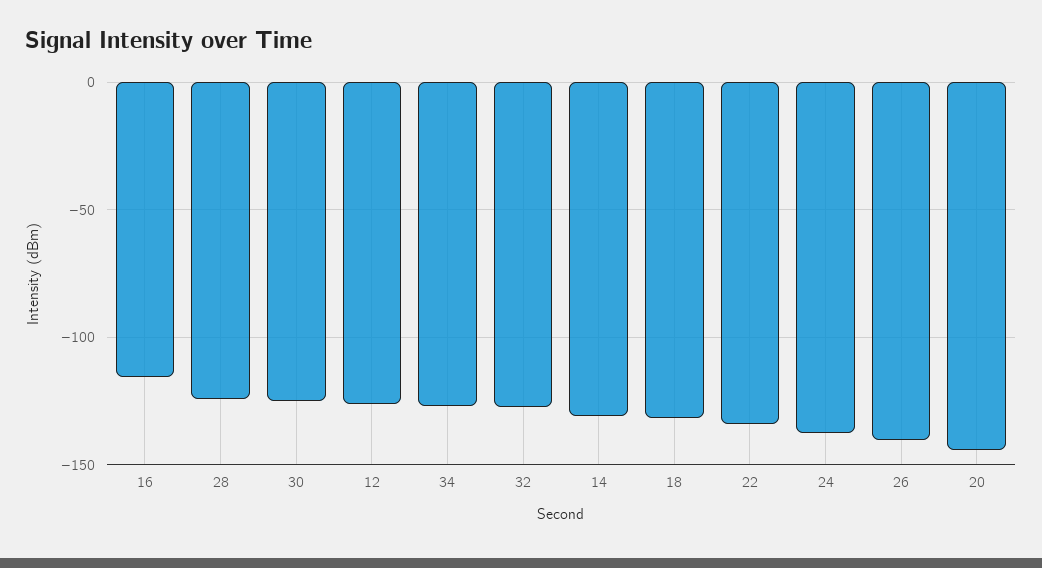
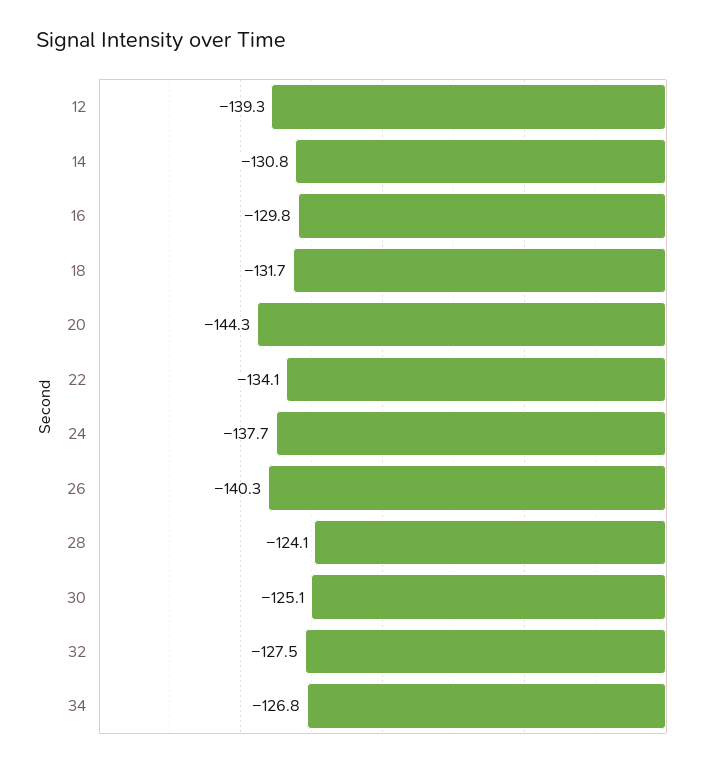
  {
-   "16": -115,
+   "16": -129.8,
    "28": -124.1,
    "30": -125.1,
-   "12": -125,
+   "12": -139.3,
    "34": -126.8,
    "32": -127.5,
    "14": -130.8,
    "18": -131.7,
    "22": -134.1,
    "24": -137.7,
    "26": -140.3,
    "20": -144.3
  }

